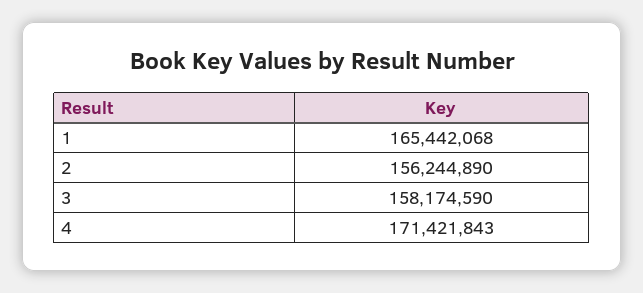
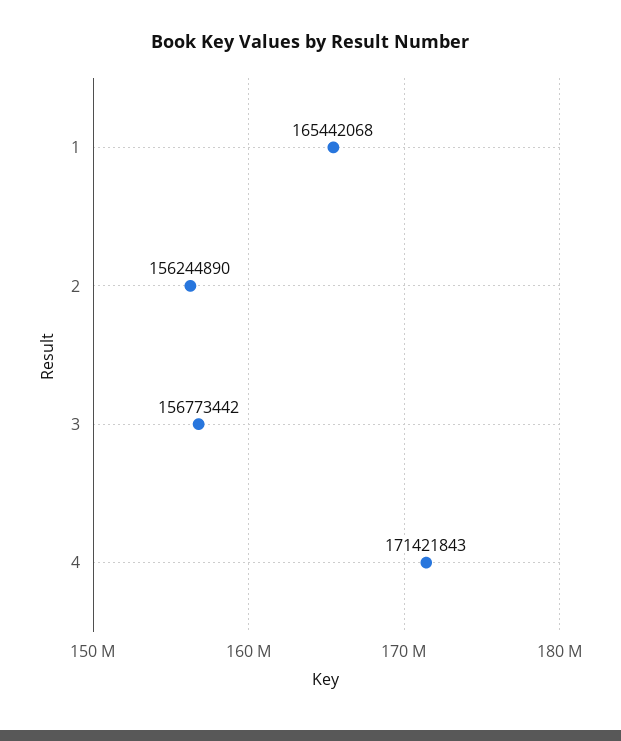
  {
    "1": 165442068,
    "2": 156244890,
-   "3": 158174590,
+   "3": 156773442,
    "4": 171421843
  }

